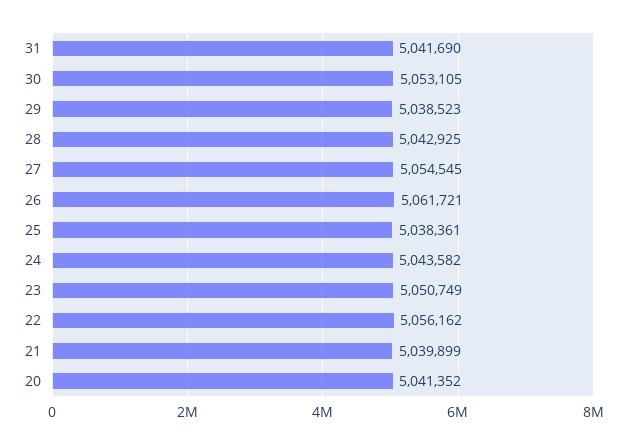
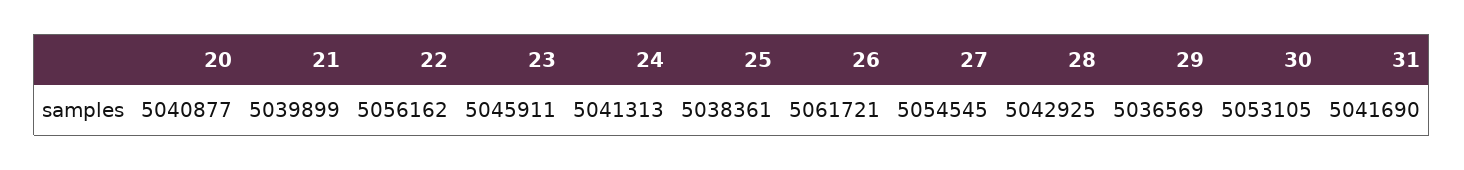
  {
    "31": 5041690,
    "30": 5053105,
-   "29": 5038523,
+   "29": 5036569,
    "28": 5042925,
    "27": 5054545,
    "26": 5061721,
    "25": 5038361,
-   "24": 5043582,
+   "24": 5041313,
-   "23": 5050749,
+   "23": 5045911,
    "22": 5056162,
    "21": 5039899,
-   "20": 5041352
+   "20": 5040877
  }

